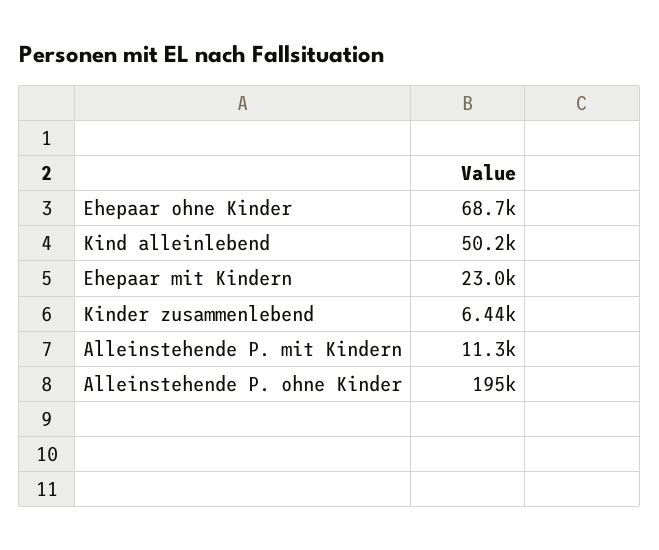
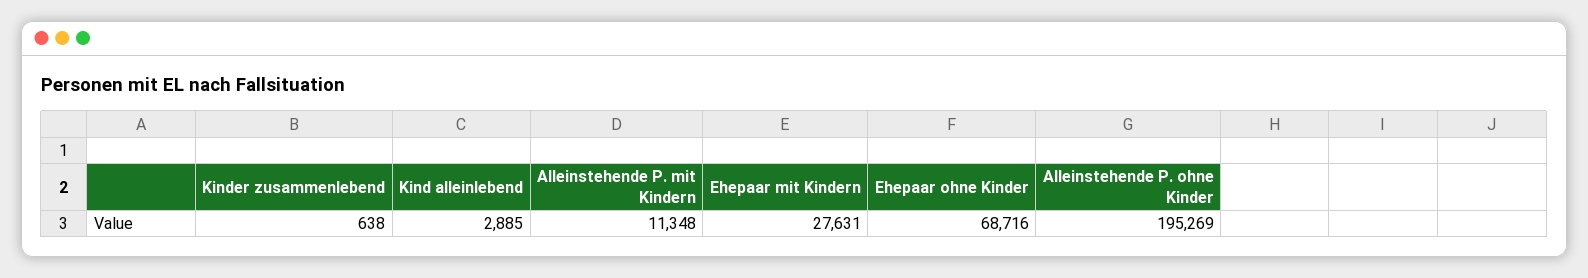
  {
    "Ehepaar ohne Kinder": 68716,
-   "Kind alleinlebend": 50200,
+   "Kind alleinlebend": 2885,
-   "Ehepaar mit Kindern": 23000,
+   "Ehepaar mit Kindern": 27631,
-   "Kinder zusammenlebend": 6440,
+   "Kinder zusammenlebend": 638,
    "Alleinstehende P. mit Kindern": 11348,
    "Alleinstehende P. ohne Kinder": 195269
  }

